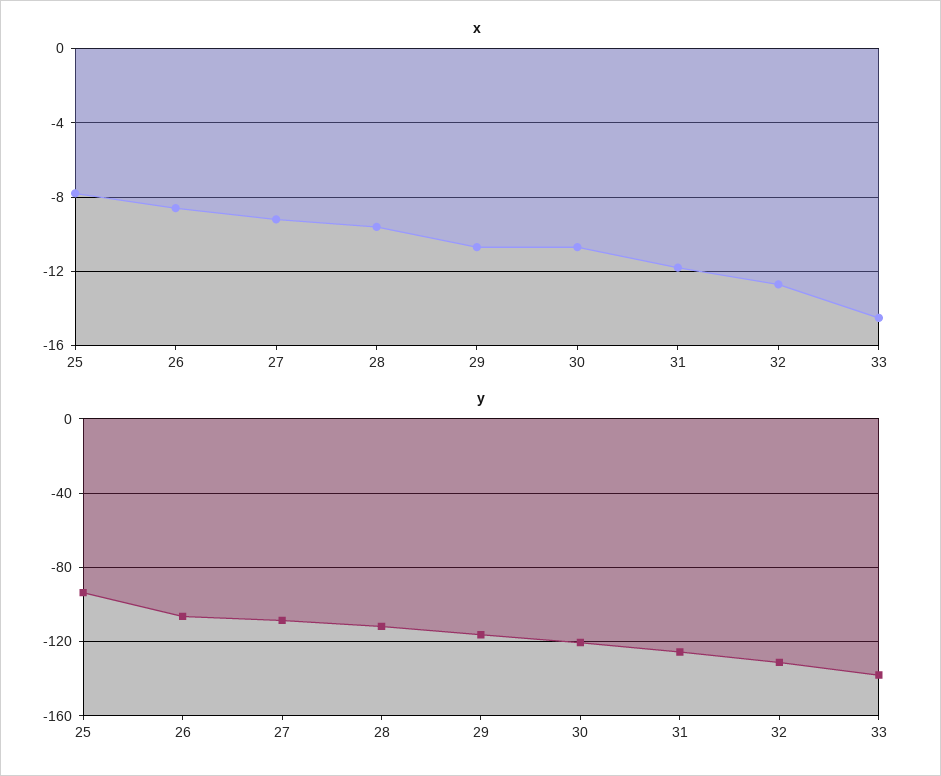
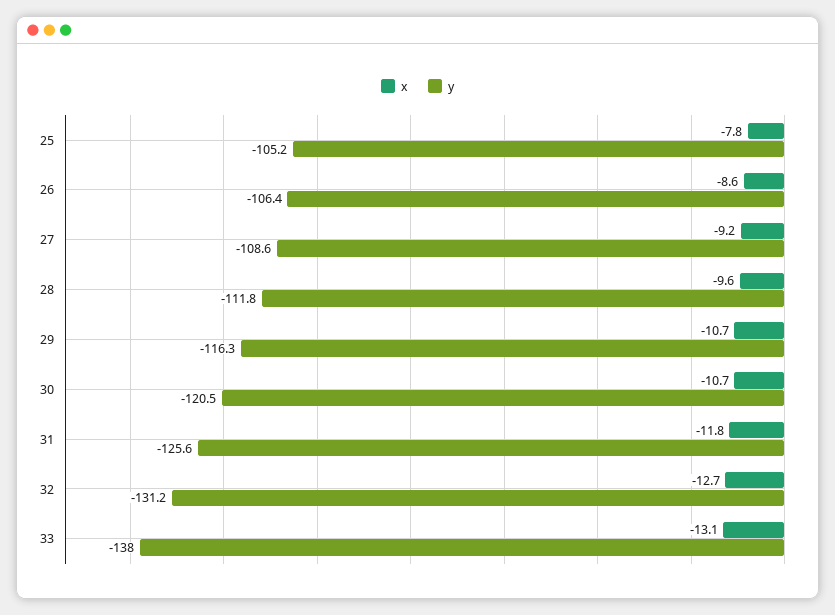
  {
    "x": {
      "25": -7.8,
      "26": -8.6,
      "27": -9.2,
      "28": -9.6,
      "29": -10.7,
      "30": -10.7,
      "31": -11.8,
      "32": -12.7,
-     "33": -14.5
+     "33": -13.1
    },
    "y": {
-     "25": -95,
+     "25": -105.2,
      "26": -106.4,
      "27": -108.6,
      "28": -111.8,
      "29": -116.3,
      "30": -120.5,
      "31": -125.6,
      "32": -131.2,
      "33": -138
    }
  }

